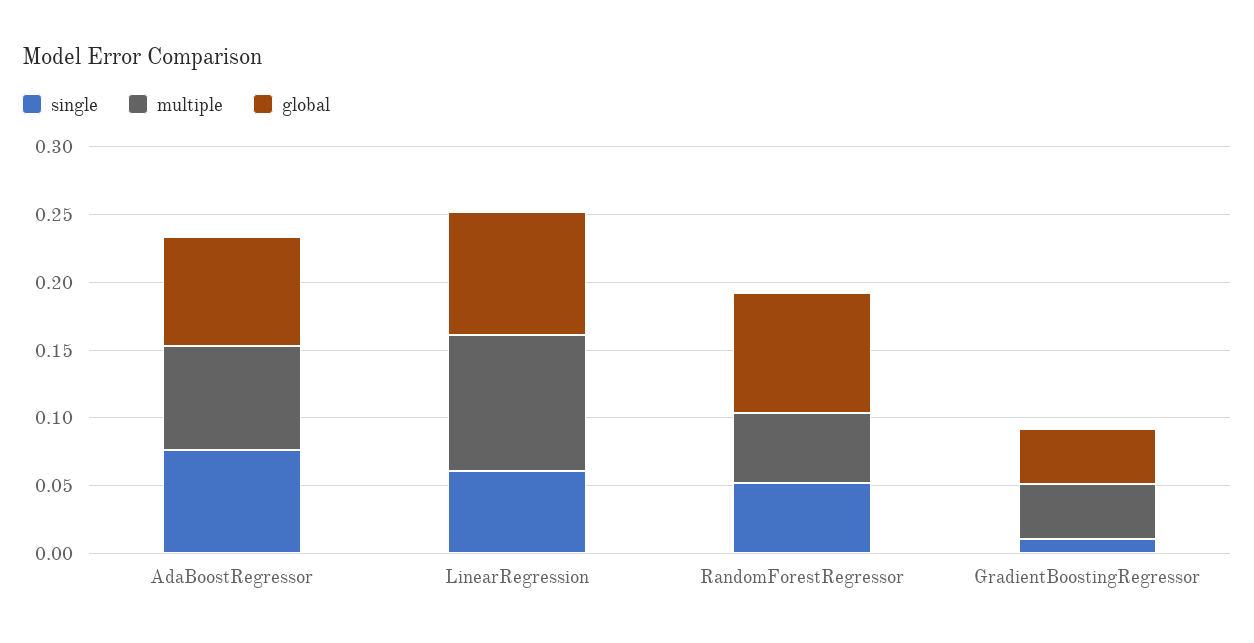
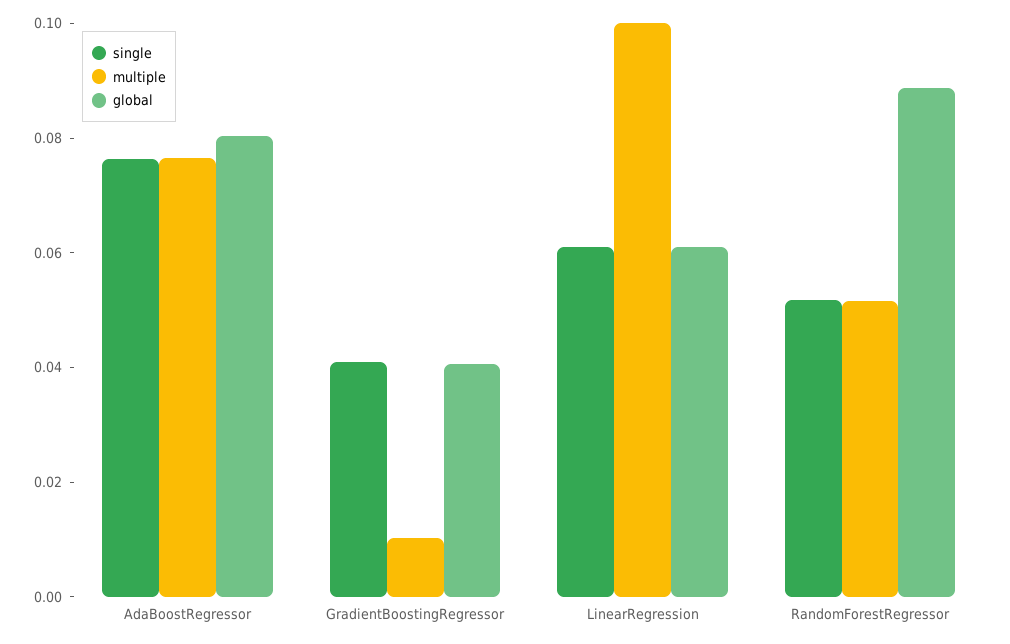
  {
    "single": {
      "AdaBoostRegressor": 0.075,
      "LinearRegression": 0.06,
      "RandomForestRegressor": 0.05,
-     "GradientBoostingRegressor": 0.01
+     "GradientBoostingRegressor": 0.04
    },
    "multiple": {
      "AdaBoostRegressor": 0.075,
      "LinearRegression": 0.1,
      "RandomForestRegressor": 0.05,
-     "GradientBoostingRegressor": 0.04
+     "GradientBoostingRegressor": 0.01
    },
    "global": {
      "AdaBoostRegressor": 0.08,
-     "LinearRegression": 0.09,
+     "LinearRegression": 0.06,
      "RandomForestRegressor": 0.09,
      "GradientBoostingRegressor": 0.04
    }
  }

